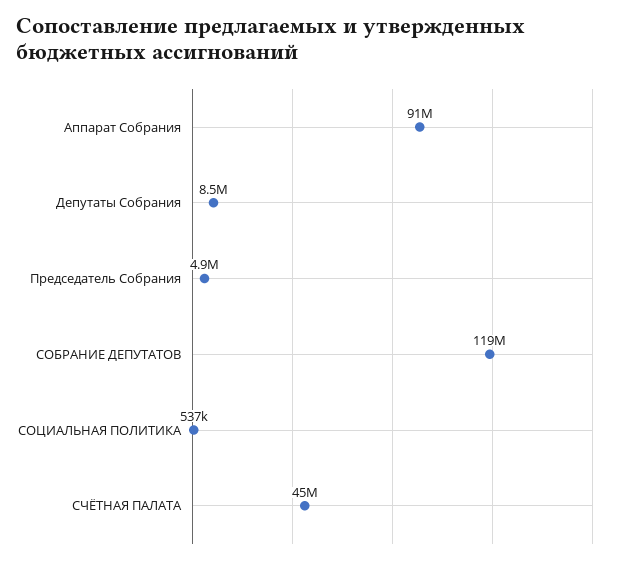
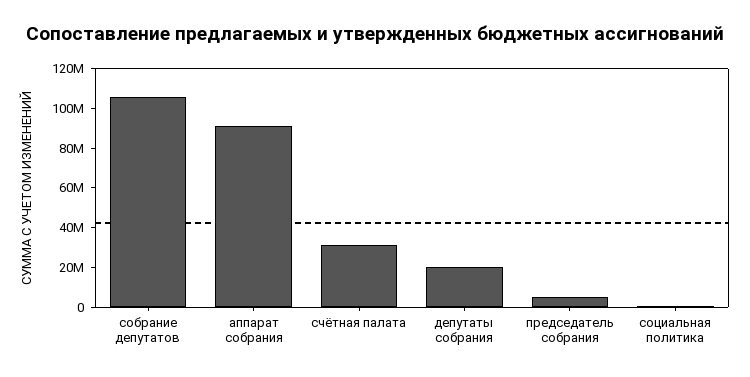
  {
    "Аппарат Собрания": 91000000,
-   "Депутаты Собрания": 8500000,
+   "Депутаты Собрания": 20000000,
    "Председатель Собрания": 4900000,
-   "СОБРАНИЕ ДЕПУТАТОВ": 119000000,
+   "СОБРАНИЕ ДЕПУТАТОВ": 105000000,
    "СОЦИАЛЬНАЯ ПОЛИТИКА": 537000,
-   "СЧЁТНАЯ ПАЛАТА": 45000000
+   "СЧЁТНАЯ ПАЛАТА": 30000000
  }

